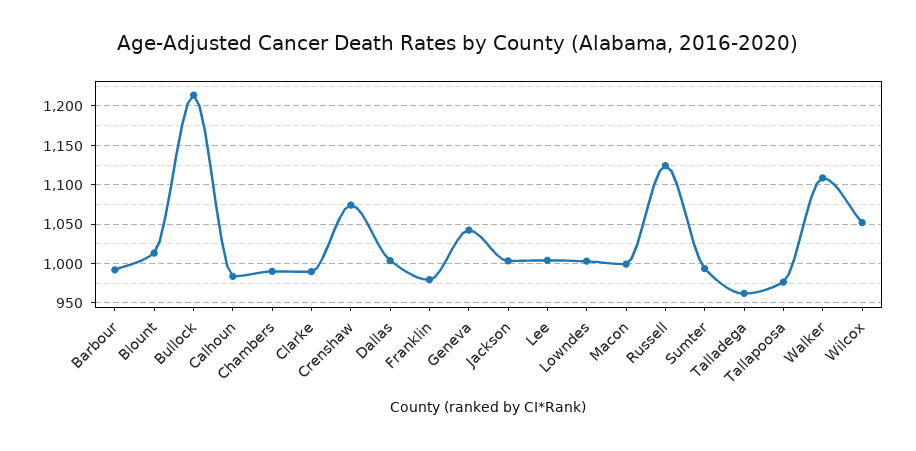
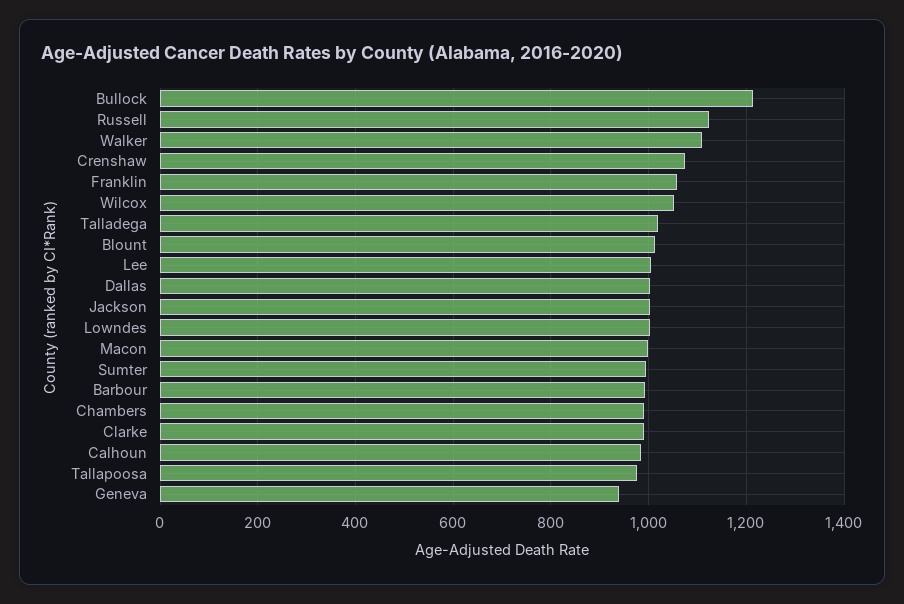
  {
    "Barbour": 990,
    "Blount": 1010,
    "Bullock": 1210,
    "Calhoun": 980,
    "Chambers": 990,
    "Clarke": 990,
    "Crenshaw": 1070,
    "Dallas": 1000,
-   "Franklin": 980,
+   "Franklin": 1060,
-   "Geneva": 1040,
+   "Geneva": 940,
    "Jackson": 1000,
    "Lee": 1000,
    "Lowndes": 1000,
    "Macon": 1000,
    "Russell": 1120,
    "Sumter": 990,
-   "Talladega": 960,
+   "Talladega": 1020,
    "Tallapoosa": 980,
    "Walker": 1110,
    "Wilcox": 1050
  }

